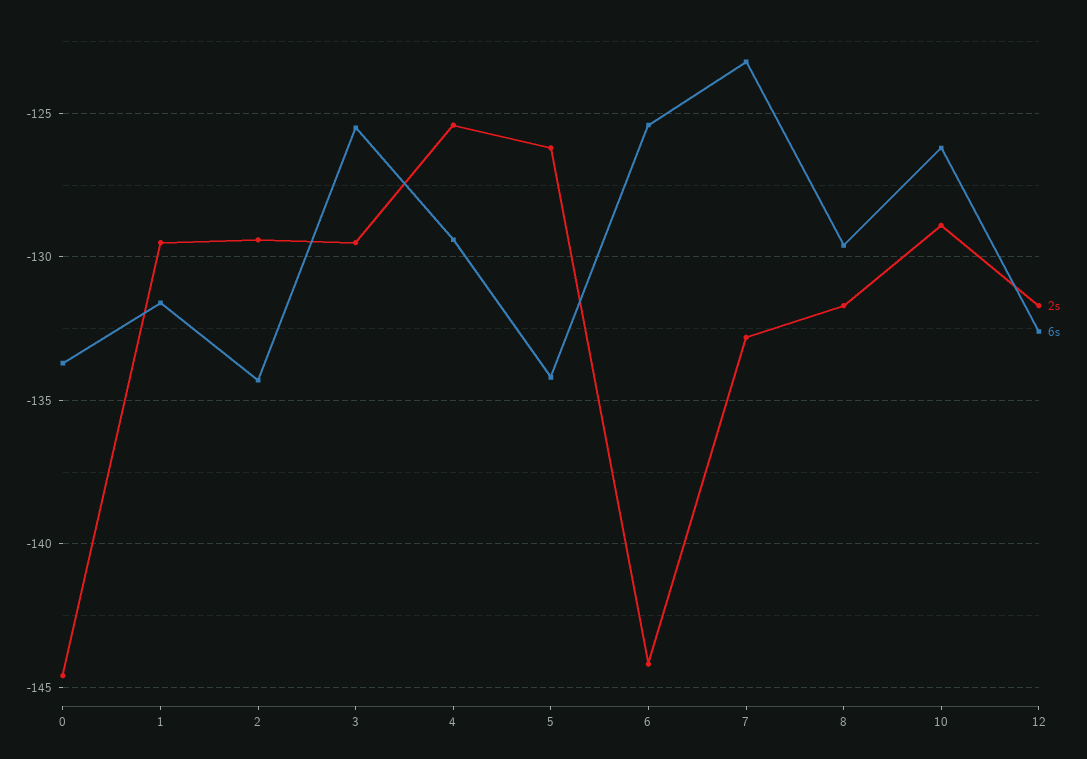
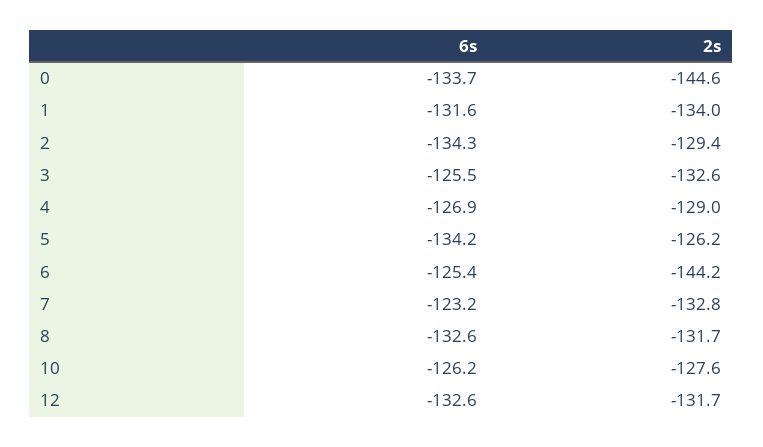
  {
    "2s": {
      "0": -144.6,
-     "1": -129.5,
+     "1": -134,
      "2": -129.4,
-     "3": -129.5,
+     "3": -132.6,
-     "4": -125.5,
+     "4": -129,
      "5": -126.2,
      "6": -144.2,
      "7": -132.8,
      "8": -131.7,
-     "10": -129,
+     "10": -127.6,
      "12": -131.7
    },
    "6s": {
      "0": -133.7,
      "1": -131.6,
      "2": -134.3,
      "3": -125.5,
-     "4": -129.5,
+     "4": -126.9,
      "5": -134.2,
      "6": -125.4,
      "7": -123.2,
-     "8": -129.5,
+     "8": -132.6,
      "10": -126.2,
      "12": -132.6
    }
  }

